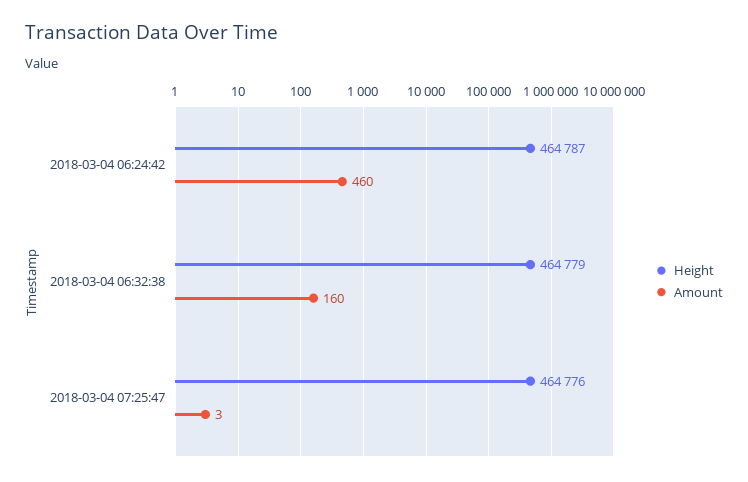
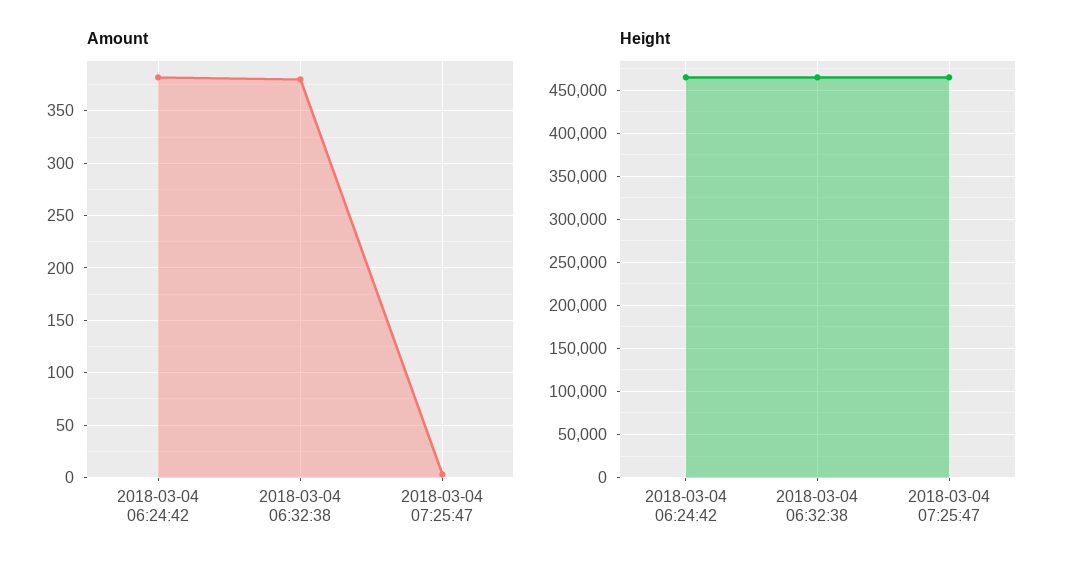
  {
    "Height": {
      "2018-03-04 06:24:42": 464787,
      "2018-03-04 06:32:38": 464779,
      "2018-03-04 07:25:47": 464776
    },
    "Amount": {
-     "2018-03-04 06:24:42": 460,
+     "2018-03-04 06:24:42": 380,
-     "2018-03-04 06:32:38": 160,
+     "2018-03-04 06:32:38": 380,
      "2018-03-04 07:25:47": 3
    }
  }

